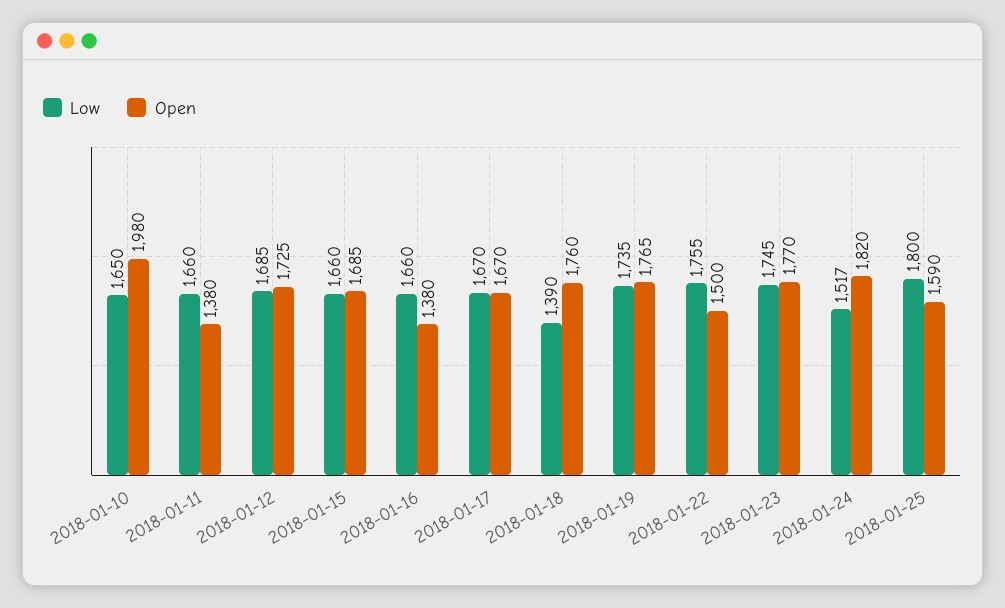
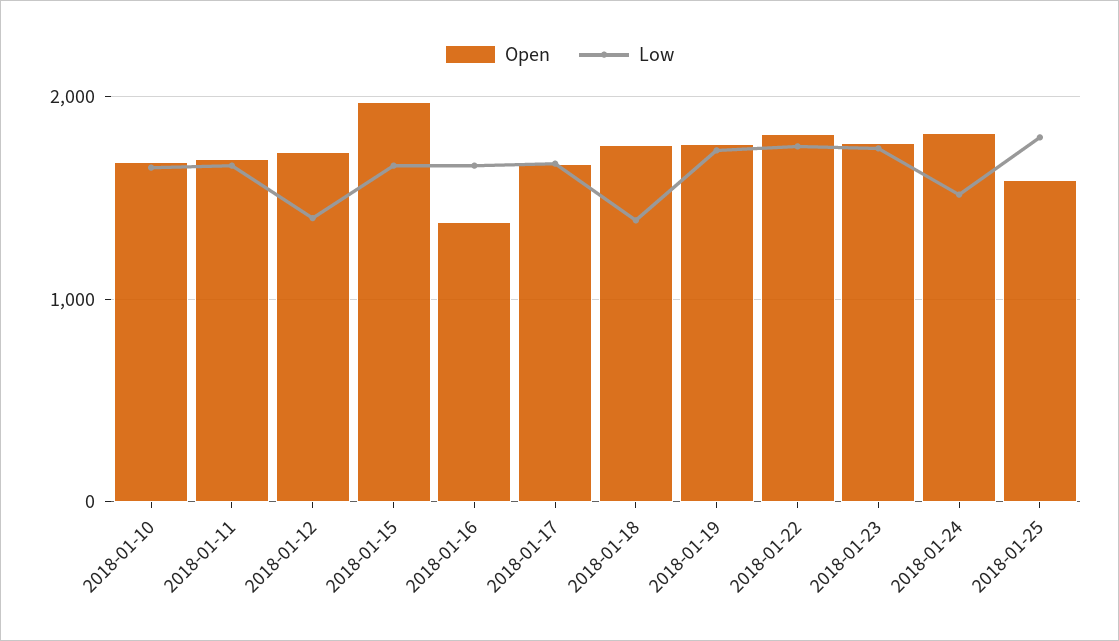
  {
    "Low": {
      "2018-01-10": 1650,
      "2018-01-11": 1660,
-     "2018-01-12": 1685,
+     "2018-01-12": 1400,
      "2018-01-15": 1660,
      "2018-01-16": 1660,
      "2018-01-17": 1670,
      "2018-01-18": 1390,
      "2018-01-19": 1735,
      "2018-01-22": 1755,
      "2018-01-23": 1745,
      "2018-01-24": 1517,
      "2018-01-25": 1800
    },
    "Open": {
-     "2018-01-10": 1980,
+     "2018-01-10": 1700,
-     "2018-01-11": 1380,
+     "2018-01-11": 1700,
      "2018-01-12": 1725,
-     "2018-01-15": 1685,
+     "2018-01-15": 2000,
      "2018-01-16": 1380,
      "2018-01-17": 1670,
      "2018-01-18": 1760,
      "2018-01-19": 1765,
-     "2018-01-22": 1500,
+     "2018-01-22": 1800,
      "2018-01-23": 1770,
      "2018-01-24": 1820,
      "2018-01-25": 1590
    }
  }

